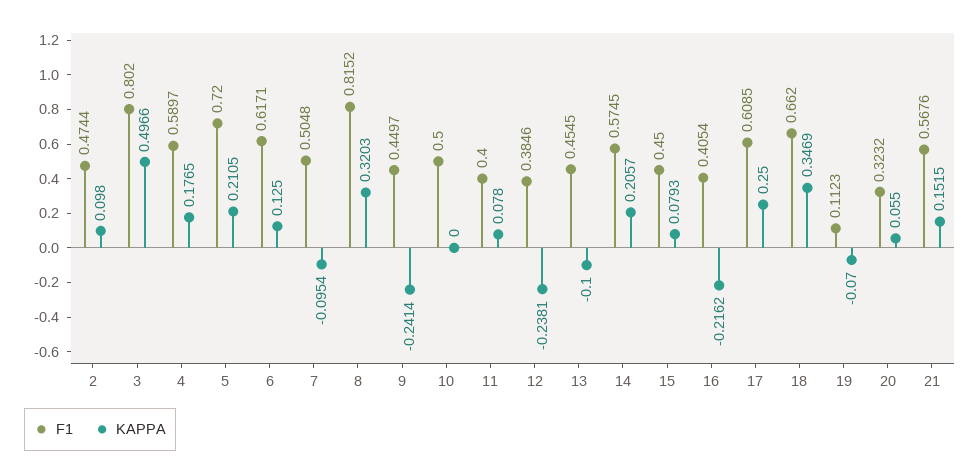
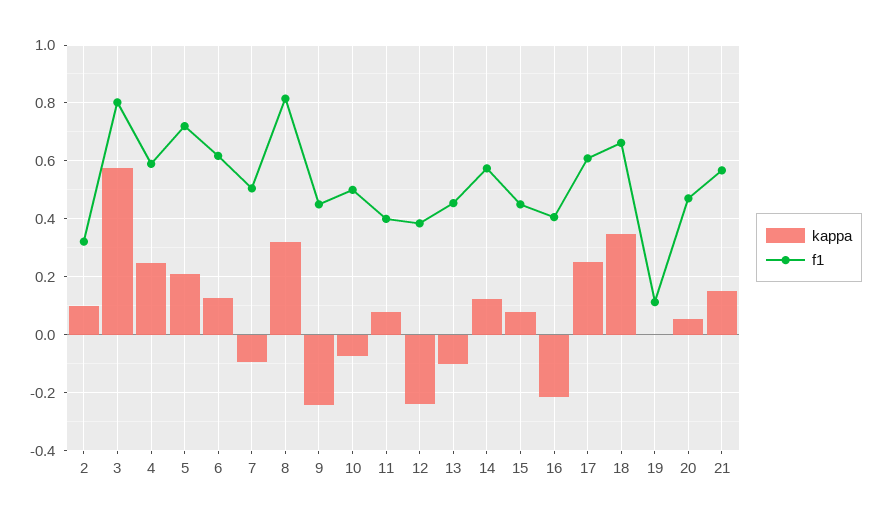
  {
    "F1": {
-     "2": 0.4744,
+     "2": 0.325,
      "3": 0.802,
      "4": 0.5897,
      "5": 0.72,
      "6": 0.6171,
      "7": 0.5048,
      "8": 0.8152,
      "9": 0.4497,
      "10": 0.5,
      "11": 0.4,
      "12": 0.3846,
      "13": 0.4545,
      "14": 0.5745,
      "15": 0.45,
      "16": 0.4054,
      "17": 0.6085,
      "18": 0.662,
      "19": 0.1123,
-     "20": 0.3232,
+     "20": 0.475,
      "21": 0.5676
    },
    "KAPPA": {
      "2": 0.098,
-     "3": 0.4966,
+     "3": 0.575,
-     "4": 0.1765,
+     "4": 0.25,
      "5": 0.2105,
      "6": 0.125,
      "7": -0.0954,
      "8": 0.3203,
      "9": -0.2414,
-     "10": 0,
+     "10": -0.075,
      "11": 0.078,
      "12": -0.2381,
      "13": -0.1,
-     "14": 0.2057,
+     "14": 0.125,
      "15": 0.0793,
      "16": -0.2162,
      "17": 0.25,
      "18": 0.3469,
-     "19": -0.07,
+     "19": 0,
      "20": 0.055,
      "21": 0.1515
    }
  }

